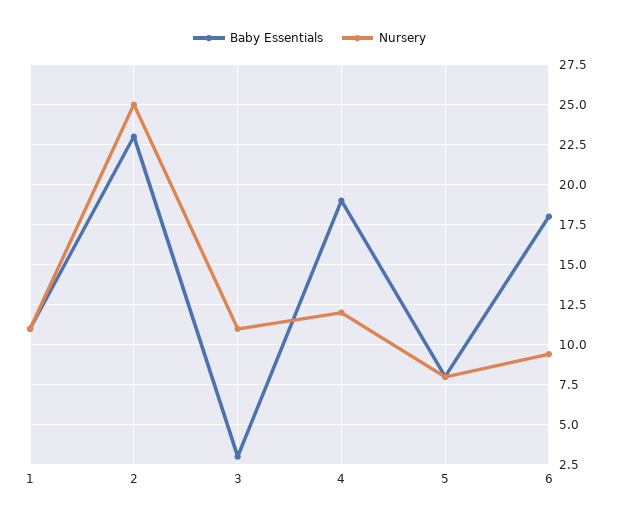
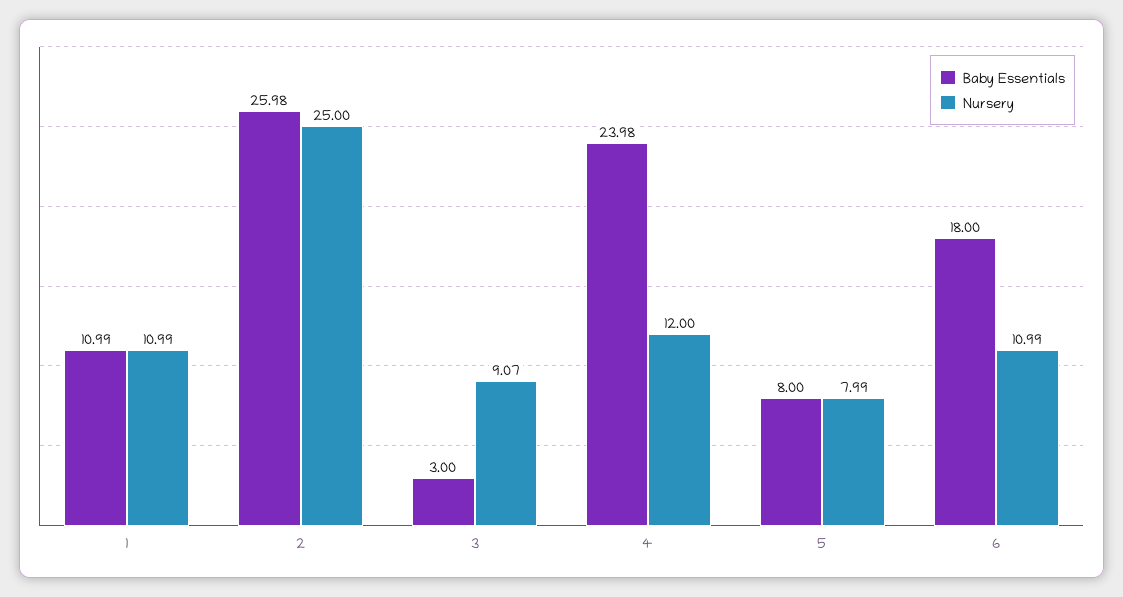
  {
    "Baby Essentials": {
      "1": 10.99,
-     "2": 23,
+     "2": 25.98,
      "3": 3,
-     "4": 19,
+     "4": 23.98,
      "5": 8,
      "6": 18
    },
    "Nursery": {
      "1": 10.99,
      "2": 25,
-     "3": 11,
+     "3": 9.07,
      "4": 12,
      "5": 7.99,
-     "6": 9.5
+     "6": 10.99
    }
  }

